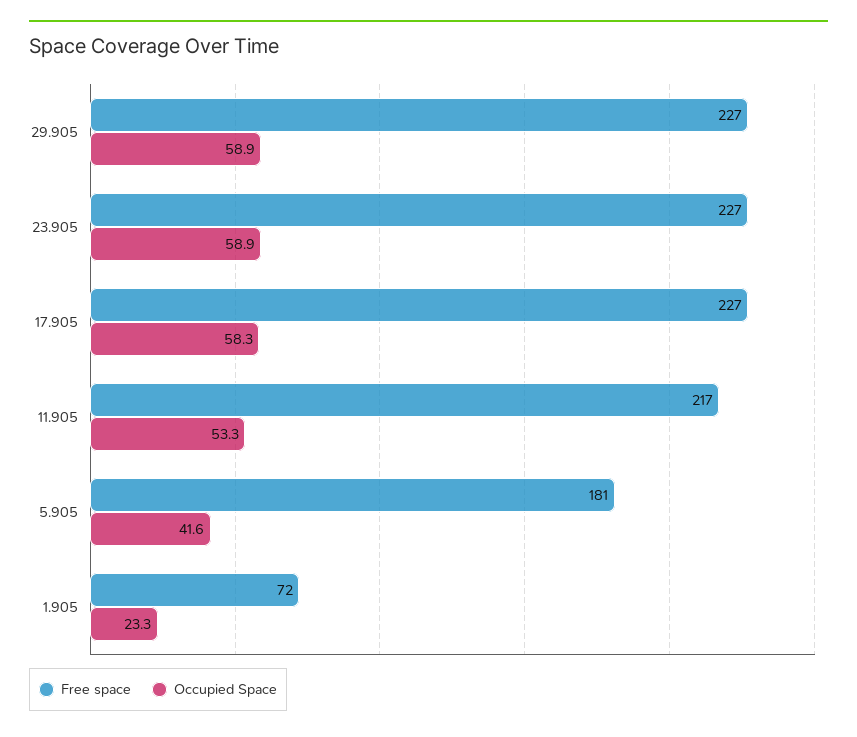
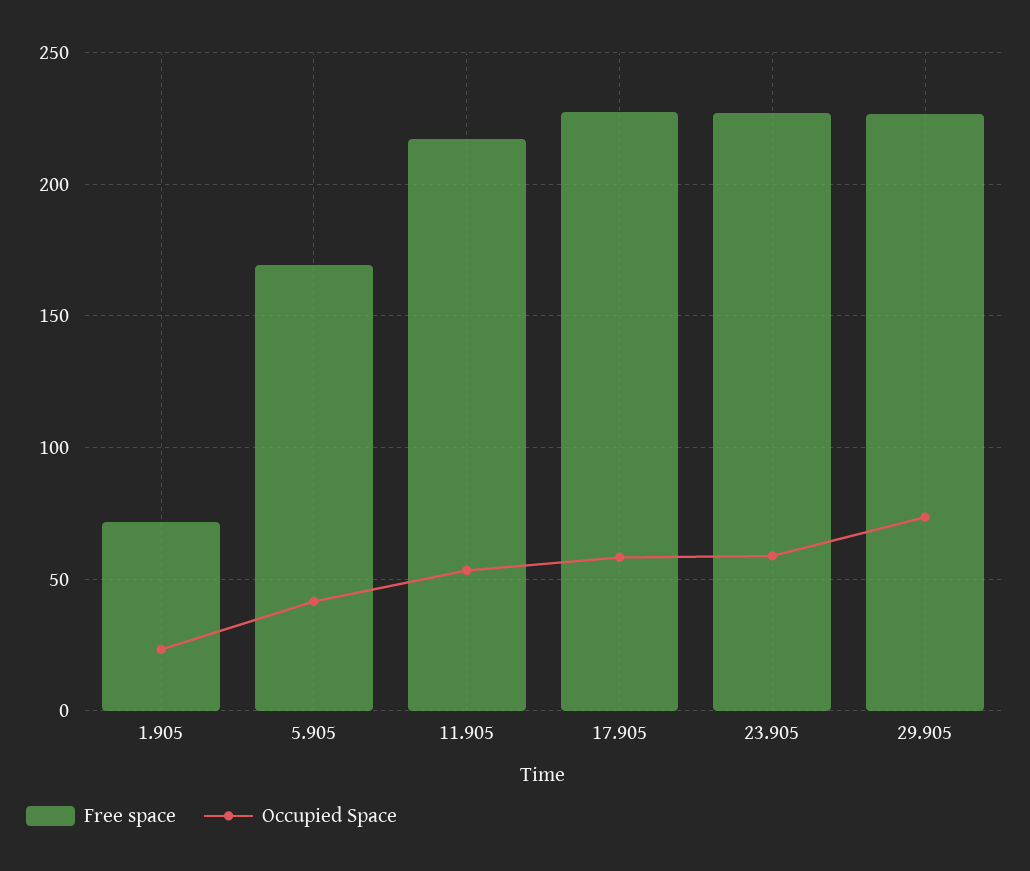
  {
    "Free space": {
      "29.905": 227,
      "23.905": 227,
      "17.905": 227,
      "11.905": 217,
-     "5.905": 181,
+     "5.905": 170,
      "1.905": 72
    },
    "Occupied Space": {
-     "29.905": 58.9,
+     "29.905": 75,
      "23.905": 58.9,
      "17.905": 58.3,
      "11.905": 53.3,
      "5.905": 41.6,
      "1.905": 23.3
    }
  }

